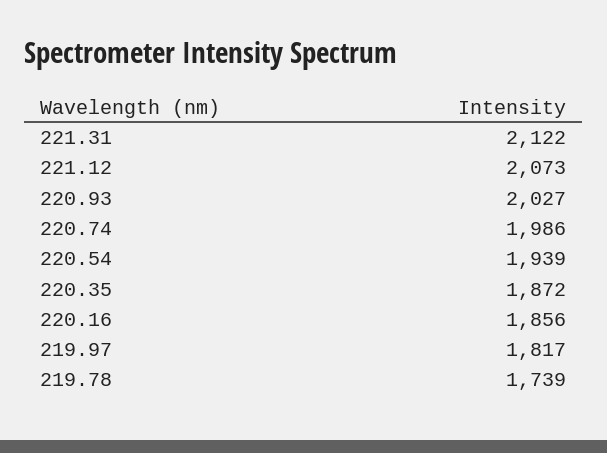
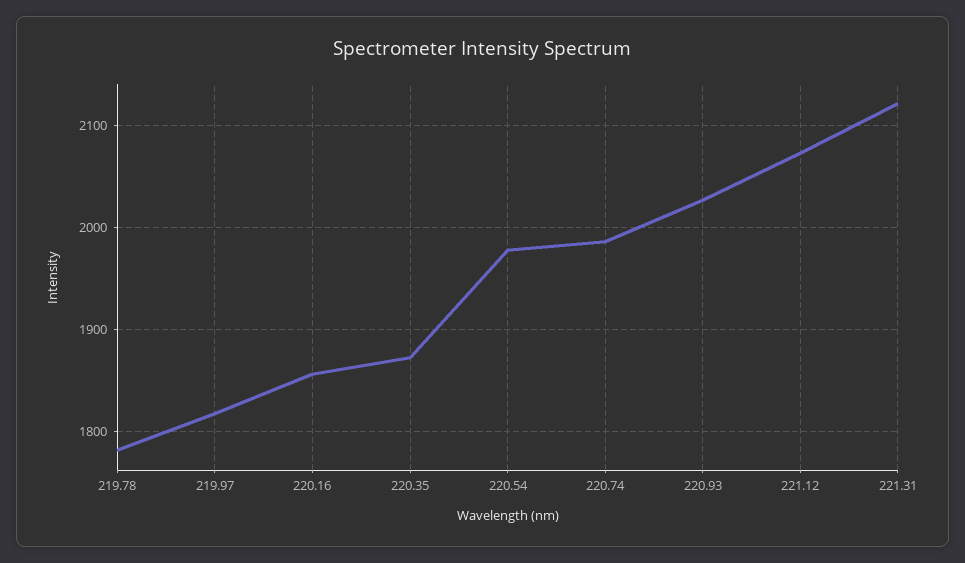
  {
    "221.31": 2122,
    "221.12": 2073,
    "220.93": 2027,
    "220.74": 1986,
-   "220.54": 1939,
+   "220.54": 1980,
    "220.35": 1872,
    "220.16": 1856,
    "219.97": 1817,
-   "219.78": 1739
+   "219.78": 1780
  }

